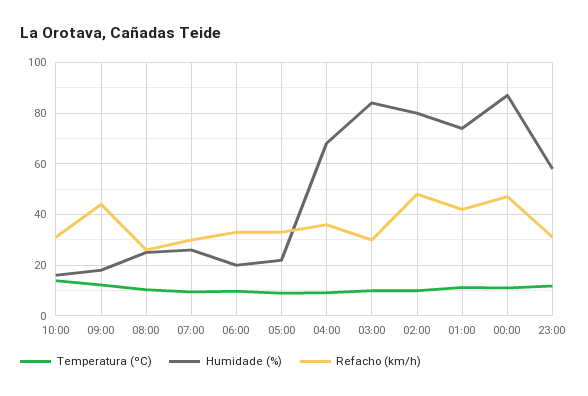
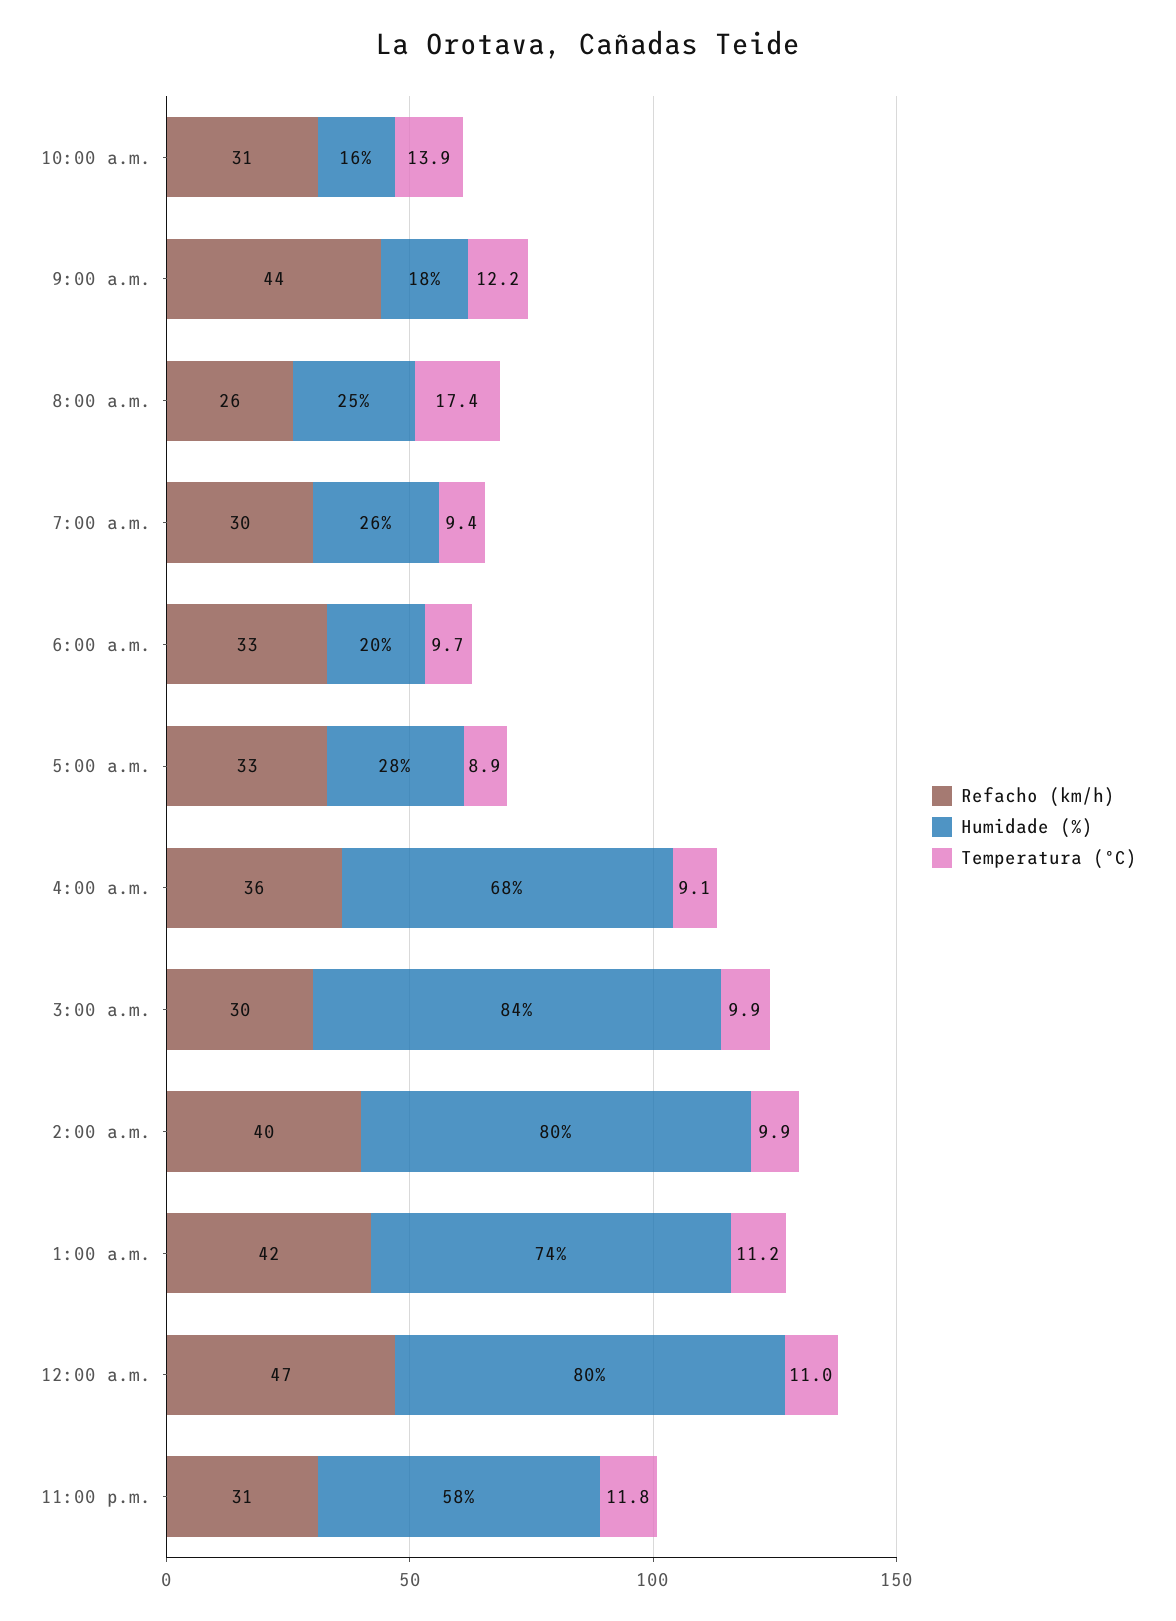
  {
    "Temperatura (ºC)": {
      "10:00": 13.9,
      "09:00": 12.2,
-     "08:00": 10,
+     "08:00": 17.4,
      "07:00": 9.4,
      "06:00": 9.7,
      "05:00": 8.9,
      "04:00": 9.1,
      "03:00": 9.9,
      "02:00": 9.9,
      "01:00": 11.2,
      "00:00": 11,
      "23:00": 11.8
    },
    "Humidade (%)": {
      "10:00": 16,
      "09:00": 18,
      "08:00": 25,
      "07:00": 26,
      "06:00": 20,
-     "05:00": 22.5,
+     "05:00": 28,
      "04:00": 68,
      "03:00": 84,
      "02:00": 80,
      "01:00": 74,
-     "00:00": 87.5,
+     "00:00": 80,
      "23:00": 58
    },
    "Refacho (km/h)": {
      "10:00": 31,
      "09:00": 44,
      "08:00": 26,
      "07:00": 30,
      "06:00": 33,
      "05:00": 33,
      "04:00": 36,
      "03:00": 30,
-     "02:00": 47.5,
+     "02:00": 40,
      "01:00": 42,
      "00:00": 47,
      "23:00": 31
    }
  }

